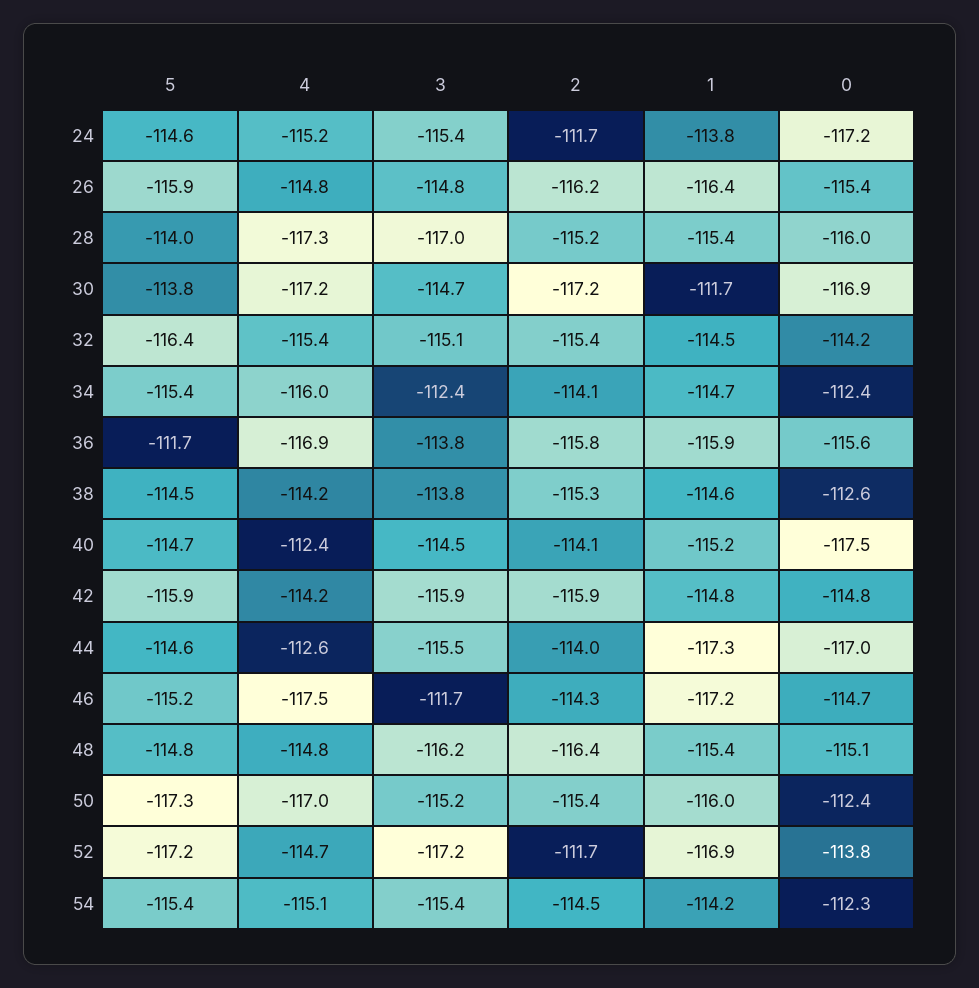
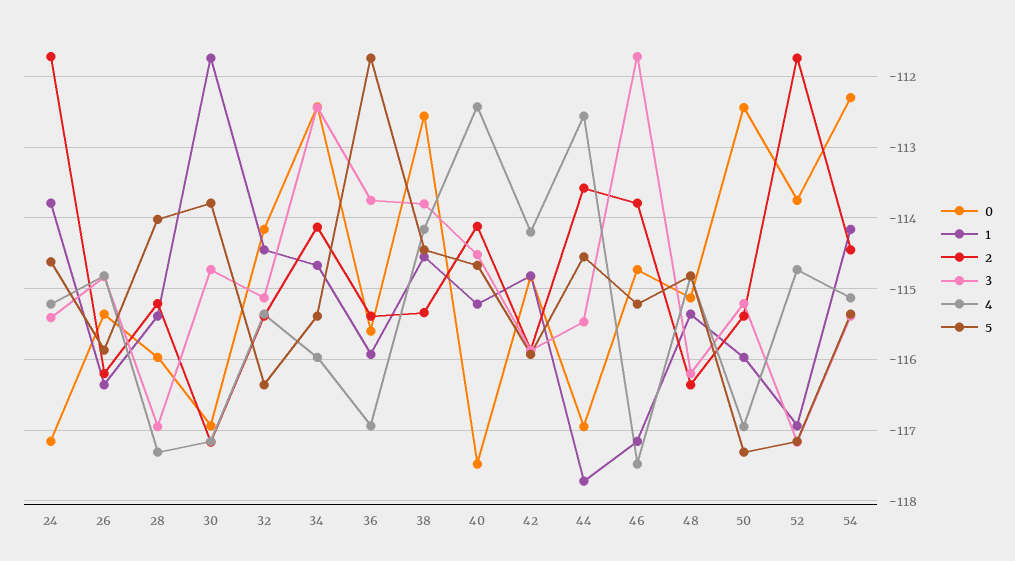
  {
    "5": {
      "24": -114.6,
      "26": -115.9,
      "28": -114,
      "30": -113.8,
      "32": -116.4,
      "34": -115.4,
      "36": -111.7,
      "38": -114.5,
      "40": -114.7,
      "42": -115.9,
      "44": -114.6,
      "46": -115.2,
      "48": -114.8,
      "50": -117.3,
      "52": -117.2,
      "54": -115.4
    },
    "4": {
      "24": -115.2,
      "26": -114.8,
      "28": -117.3,
      "30": -117.2,
      "32": -115.4,
      "34": -116,
      "36": -116.9,
      "38": -114.2,
      "40": -112.4,
      "42": -114.2,
      "44": -112.6,
      "46": -117.5,
      "48": -114.8,
      "50": -117,
      "52": -114.7,
      "54": -115.1
    },
    "3": {
      "24": -115.4,
      "26": -114.8,
      "28": -117,
      "30": -114.7,
      "32": -115.1,
      "34": -112.4,
      "36": -113.8,
      "38": -113.8,
      "40": -114.5,
      "42": -115.9,
      "44": -115.5,
      "46": -111.7,
      "48": -116.2,
      "50": -115.2,
      "52": -117.2,
      "54": -115.4
    },
    "2": {
      "24": -111.7,
      "26": -116.2,
      "28": -115.2,
      "30": -117.2,
      "32": -115.4,
      "34": -114.1,
-     "36": -115.8,
+     "36": -115.4,
      "38": -115.3,
      "40": -114.1,
      "42": -115.9,
-     "44": -114,
+     "44": -113.6,
-     "46": -114.3,
+     "46": -113.8,
      "48": -116.4,
      "50": -115.4,
      "52": -111.7,
      "54": -114.5
    },
    "1": {
      "24": -113.8,
      "26": -116.4,
      "28": -115.4,
      "30": -111.7,
      "32": -114.5,
      "34": -114.7,
      "36": -115.9,
      "38": -114.6,
      "40": -115.2,
      "42": -114.8,
-     "44": -117.3,
+     "44": -117.7,
      "46": -117.2,
      "48": -115.4,
      "50": -116,
      "52": -116.9,
      "54": -114.2
    },
    "0": {
      "24": -117.2,
      "26": -115.4,
      "28": -116,
      "30": -116.9,
      "32": -114.2,
      "34": -112.4,
      "36": -115.6,
      "38": -112.6,
      "40": -117.5,
      "42": -114.8,
      "44": -117,
      "46": -114.7,
      "48": -115.1,
      "50": -112.4,
      "52": -113.8,
      "54": -112.3
    }
  }

